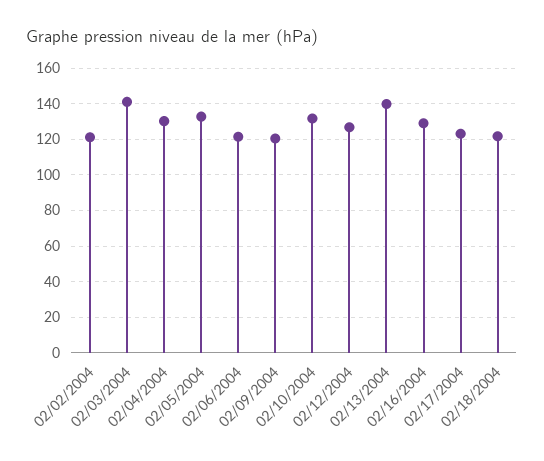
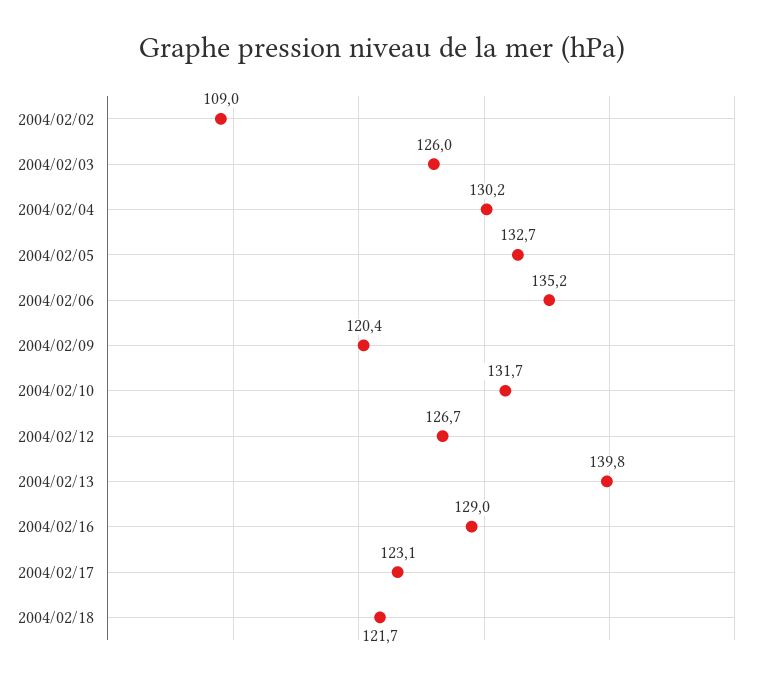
  {
-   "02/02/2004": 120,
+   "02/02/2004": 109,
-   "02/03/2004": 140,
+   "02/03/2004": 126,
    "02/04/2004": 130.2,
    "02/05/2004": 132.7,
-   "02/06/2004": 120,
+   "02/06/2004": 135.2,
    "02/09/2004": 120.4,
    "02/10/2004": 131.7,
    "02/12/2004": 126.7,
    "02/13/2004": 139.8,
    "02/16/2004": 129,
    "02/17/2004": 123.1,
    "02/18/2004": 121.7
  }

